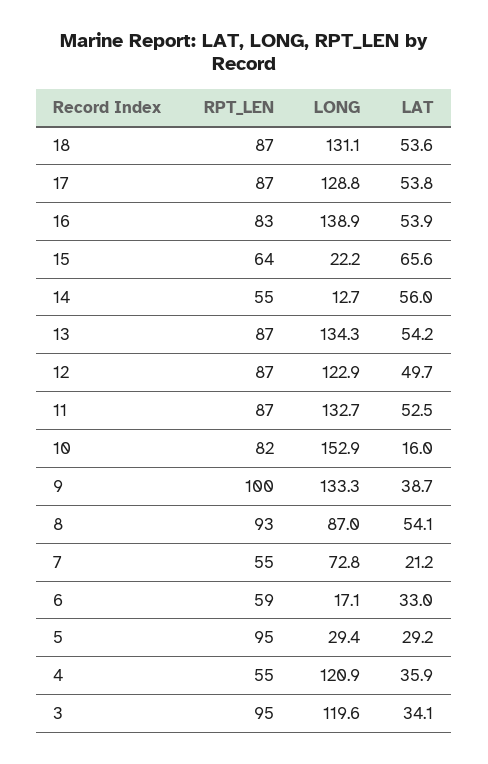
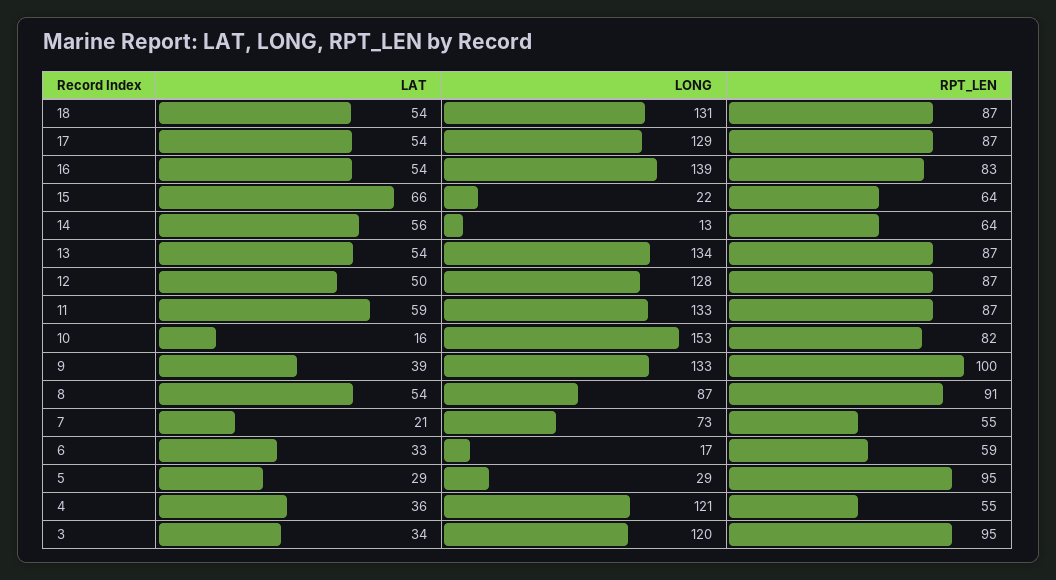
  {
    "RPT_LEN": {
      "18": 87,
      "17": 87,
      "16": 83,
      "15": 64,
-     "14": 55,
+     "14": 64,
      "13": 87,
      "12": 87,
      "11": 87,
      "10": 82,
      "9": 100,
-     "8": 93,
+     "8": 91,
      "7": 55,
      "6": 59,
      "5": 95,
      "4": 55,
      "3": 95
    },
    "LONG": {
      "18": 131.1,
      "17": 128.8,
      "16": 138.9,
      "15": 22.2,
      "14": 12.7,
      "13": 134.3,
-     "12": 122.9,
+     "12": 128,
      "11": 132.7,
      "10": 152.9,
      "9": 133.3,
      "8": 87,
      "7": 72.8,
      "6": 17.1,
      "5": 29.4,
      "4": 120.9,
      "3": 119.6
    },
    "LAT": {
      "18": 53.6,
      "17": 53.8,
      "16": 53.9,
      "15": 65.6,
      "14": 56,
      "13": 54.2,
      "12": 49.7,
-     "11": 52.5,
+     "11": 59,
      "10": 16,
      "9": 38.7,
      "8": 54.1,
      "7": 21.2,
      "6": 33,
      "5": 29.2,
      "4": 35.9,
      "3": 34.1
    }
  }

